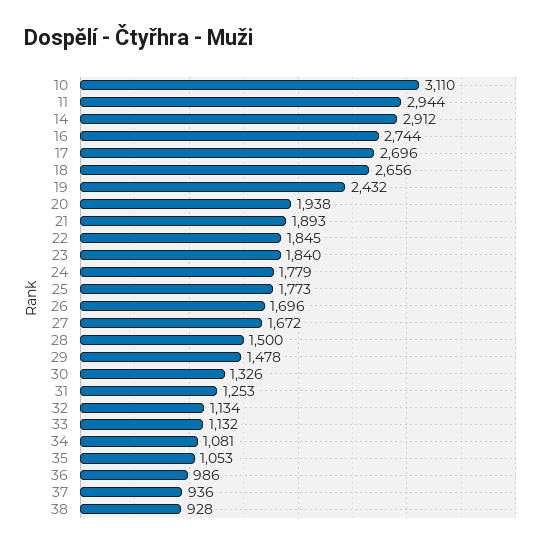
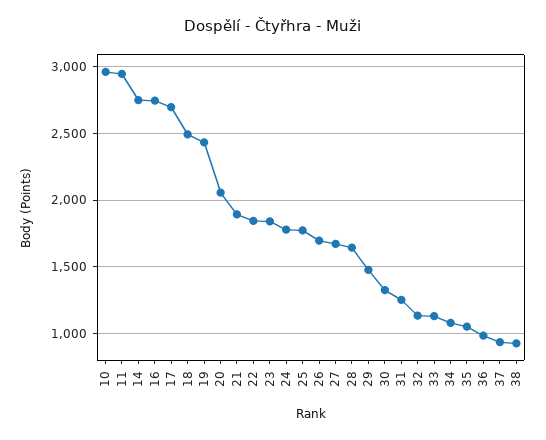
  {
-   "10": 3110,
+   "10": 2950,
    "11": 2944,
-   "14": 2912,
+   "14": 2750,
    "16": 2744,
    "17": 2696,
-   "18": 2656,
+   "18": 2500,
    "19": 2432,
-   "20": 1938,
+   "20": 2050,
    "21": 1893,
    "22": 1845,
    "23": 1840,
    "24": 1779,
    "25": 1773,
    "26": 1696,
    "27": 1672,
-   "28": 1500,
+   "28": 1650,
    "29": 1478,
    "30": 1326,
    "31": 1253,
    "32": 1134,
    "33": 1132,
    "34": 1081,
    "35": 1053,
    "36": 986,
    "37": 936,
    "38": 928
  }

